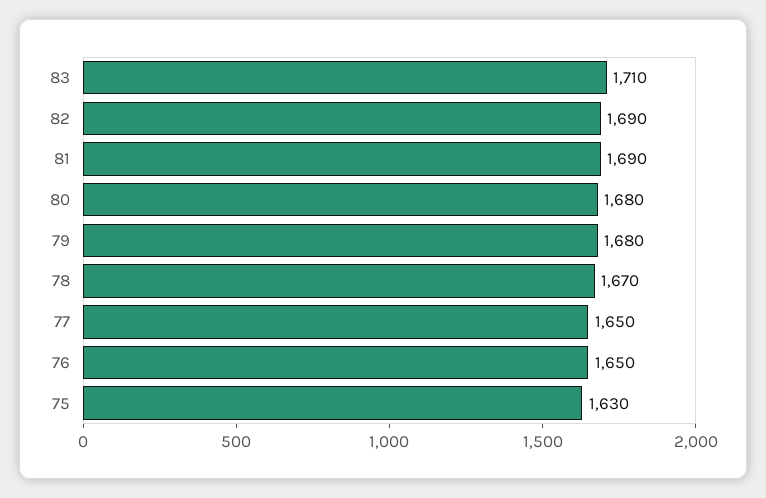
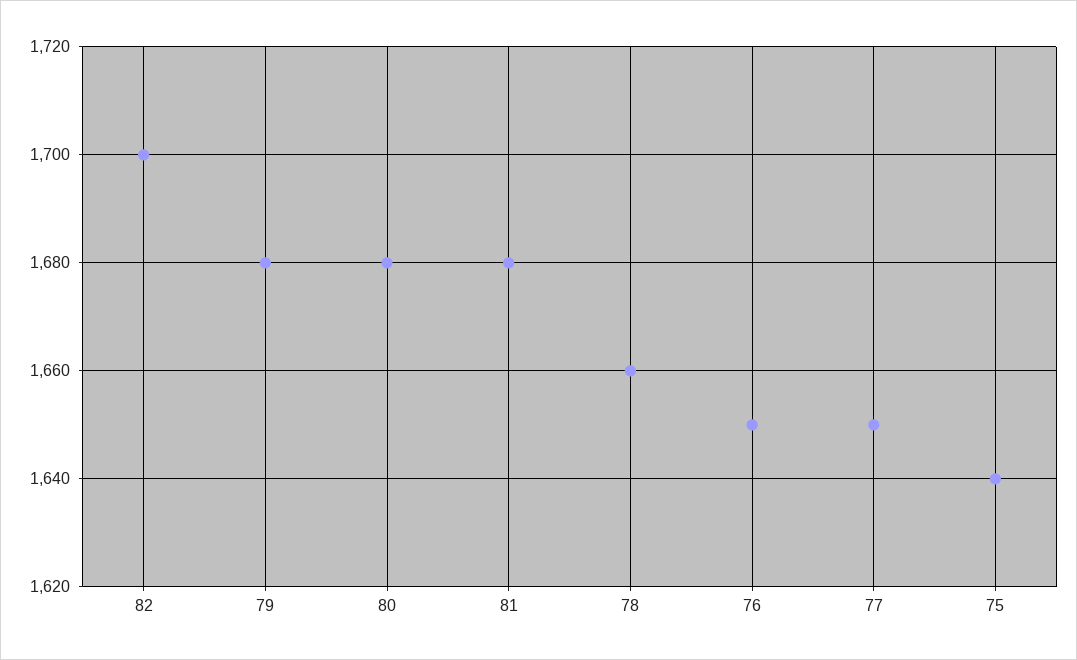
  {
-   "83": 1710,
-   "82": 1690,
+   "82": 1700,
-   "81": 1690,
+   "81": 1680,
    "80": 1680,
    "79": 1680,
-   "78": 1670,
+   "78": 1660,
    "77": 1650,
    "76": 1650,
-   "75": 1630
+   "75": 1640
  }

